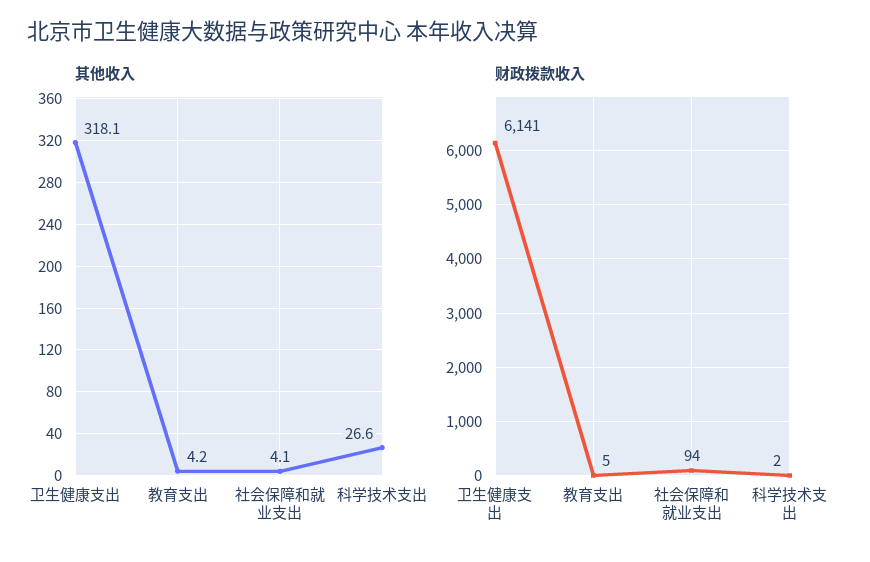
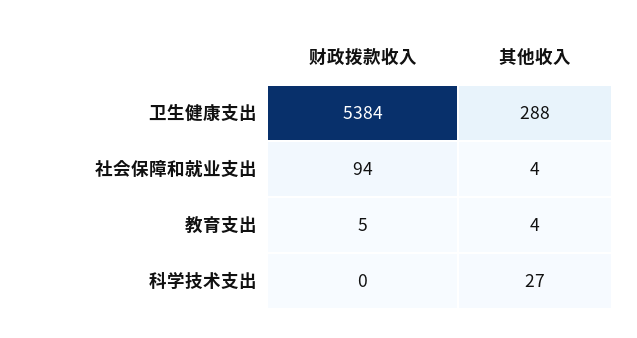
  {
    "其他收入": {
-     "卫生健康支出": 318.1,
+     "卫生健康支出": 288,
      "教育支出": 4.2,
      "社会保障和就业支出": 4.1,
      "科学技术支出": 26.6
    },
    "财政拨款收入": {
-     "卫生健康支出": 6141,
+     "卫生健康支出": 5384,
      "教育支出": 5,
      "社会保障和就业支出": 94,
-     "科学技术支出": 2
+     "科学技术支出": 0
    }
  }

